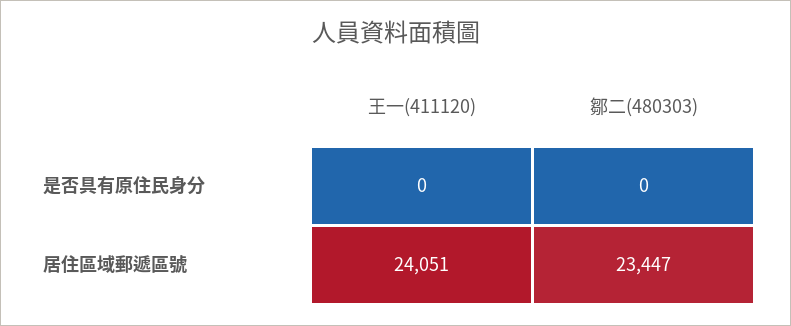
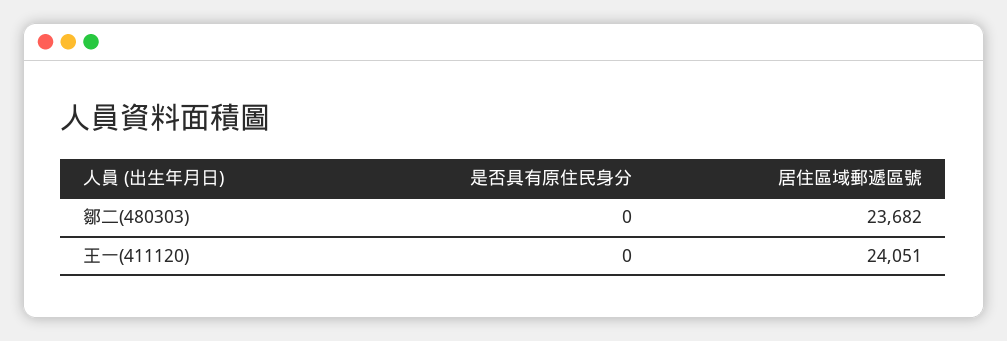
  {
    "王一(411120)": {
      "是否具有原住民身分": 0,
      "居住區域郵遞區號": 24051
    },
    "鄒二(480303)": {
      "是否具有原住民身分": 0,
-     "居住區域郵遞區號": 23447
+     "居住區域郵遞區號": 23682
    }
  }

